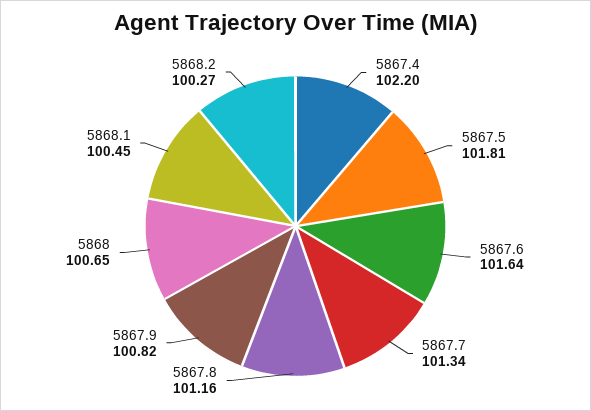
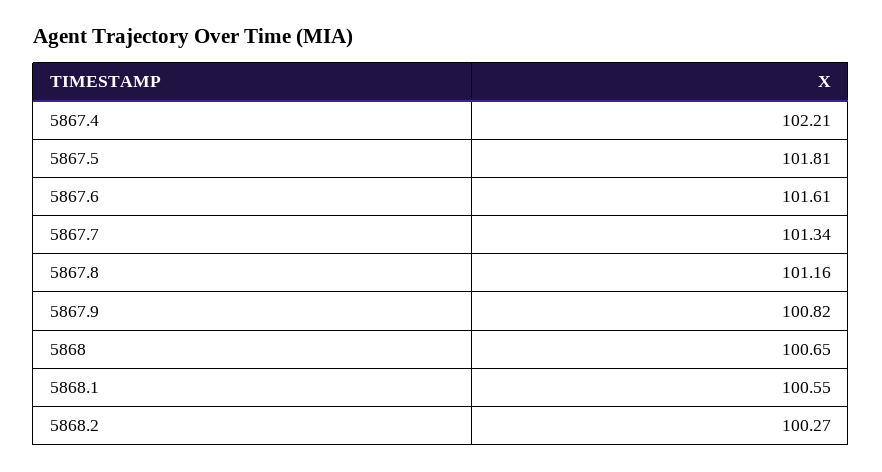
  {
-   "5867.4": 102.2,
+   "5867.4": 102.21,
    "5867.5": 101.81,
-   "5867.6": 101.64,
+   "5867.6": 101.61,
    "5867.7": 101.34,
    "5867.8": 101.16,
    "5867.9": 100.82,
    "5868": 100.65,
-   "5868.1": 100.45,
+   "5868.1": 100.55,
    "5868.2": 100.27
  }

